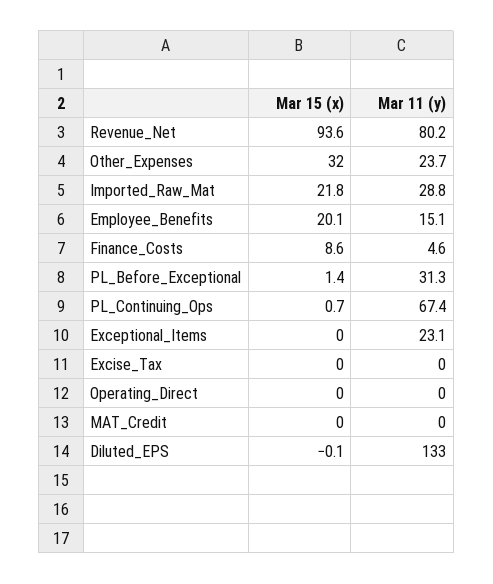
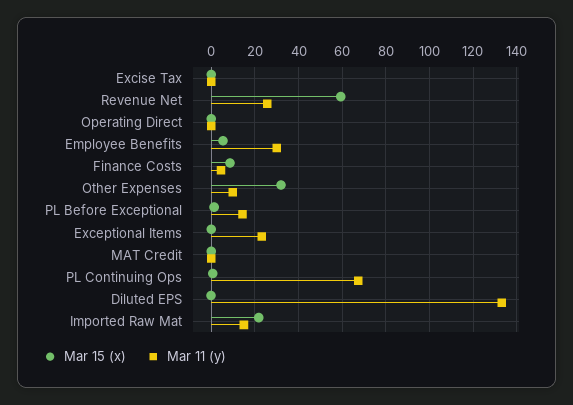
  {
    "Mar 15 (x)": {
-     "Revenue_Net": 93.6,
+     "Revenue_Net": 60,
      "Other_Expenses": 32,
      "Imported_Raw_Mat": 21.8,
-     "Employee_Benefits": 20.1,
+     "Employee_Benefits": 5,
      "Finance_Costs": 8.6,
      "PL_Before_Exceptional": 1.4,
      "PL_Continuing_Ops": 0.7,
      "Exceptional_Items": 0,
      "Excise_Tax": 0,
      "Operating_Direct": 0,
      "MAT_Credit": 0,
      "Diluted_EPS": -0.1
    },
    "Mar 11 (y)": {
-     "Revenue_Net": 80.2,
+     "Revenue_Net": 25,
-     "Other_Expenses": 23.7,
+     "Other_Expenses": 10,
-     "Imported_Raw_Mat": 28.8,
+     "Imported_Raw_Mat": 15,
-     "Employee_Benefits": 15.1,
+     "Employee_Benefits": 30,
      "Finance_Costs": 4.6,
-     "PL_Before_Exceptional": 31.3,
+     "PL_Before_Exceptional": 15,
      "PL_Continuing_Ops": 67.4,
      "Exceptional_Items": 23.1,
      "Excise_Tax": 0,
      "Operating_Direct": 0,
      "MAT_Credit": 0,
      "Diluted_EPS": 133
    }
  }

